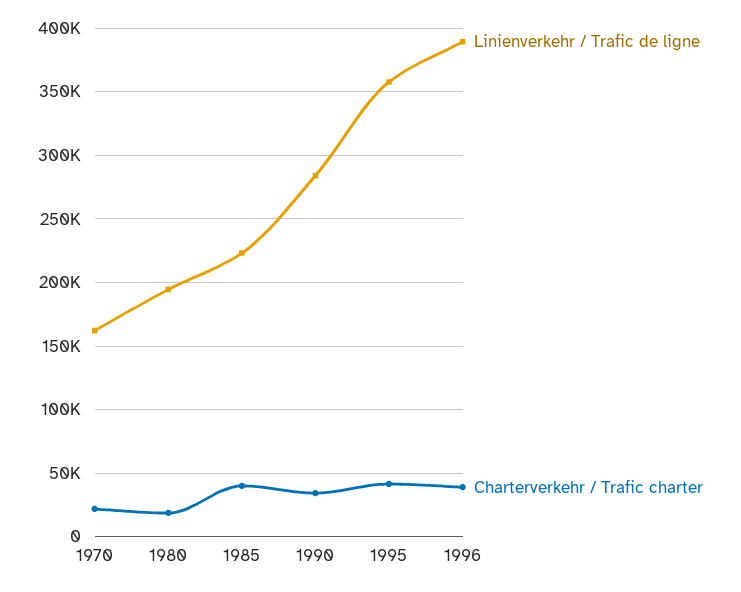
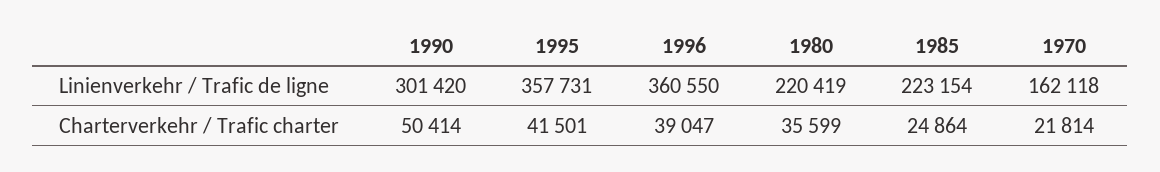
  {
    "Linienverkehr / Trafic de ligne": {
      "1970": 162118,
-     "1980": 195000,
+     "1980": 220419,
      "1985": 223154,
-     "1990": 285000,
+     "1990": 301420,
      "1995": 357731,
-     "1996": 390000
+     "1996": 360550
    },
    "Charterverkehr / Trafic charter": {
      "1970": 21814,
-     "1980": 20000,
+     "1980": 35599,
-     "1985": 40000,
+     "1985": 24864,
-     "1990": 35000,
+     "1990": 50414,
      "1995": 41501,
      "1996": 39047
    }
  }

